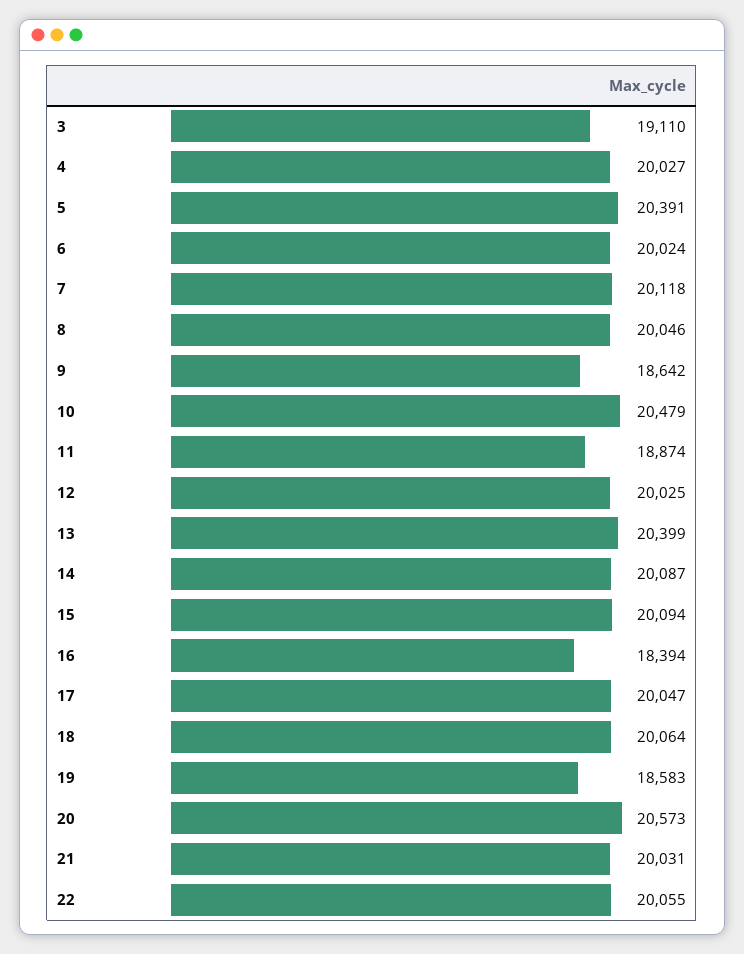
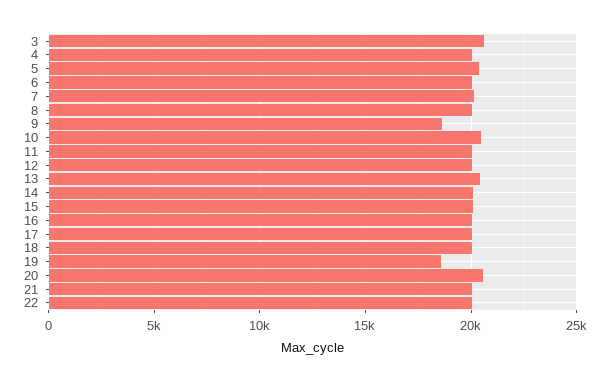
  {
-   "3": 19110,
+   "3": 20500,
    "4": 20027,
    "5": 20391,
    "6": 20024,
    "7": 20118,
    "8": 20046,
    "9": 18642,
    "10": 20479,
-   "11": 18874,
+   "11": 20000,
    "12": 20025,
    "13": 20399,
    "14": 20087,
    "15": 20094,
-   "16": 18394,
+   "16": 20000,
    "17": 20047,
    "18": 20064,
    "19": 18583,
    "20": 20573,
    "21": 20031,
    "22": 20055
  }

